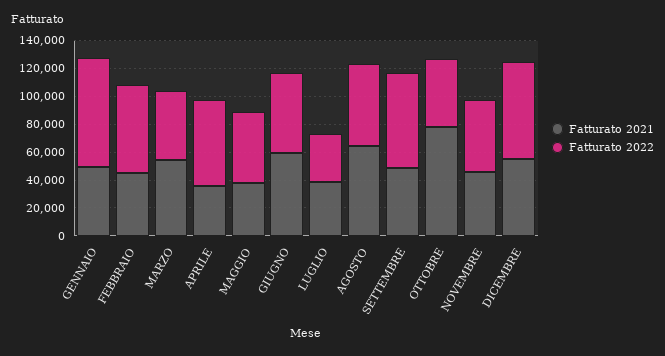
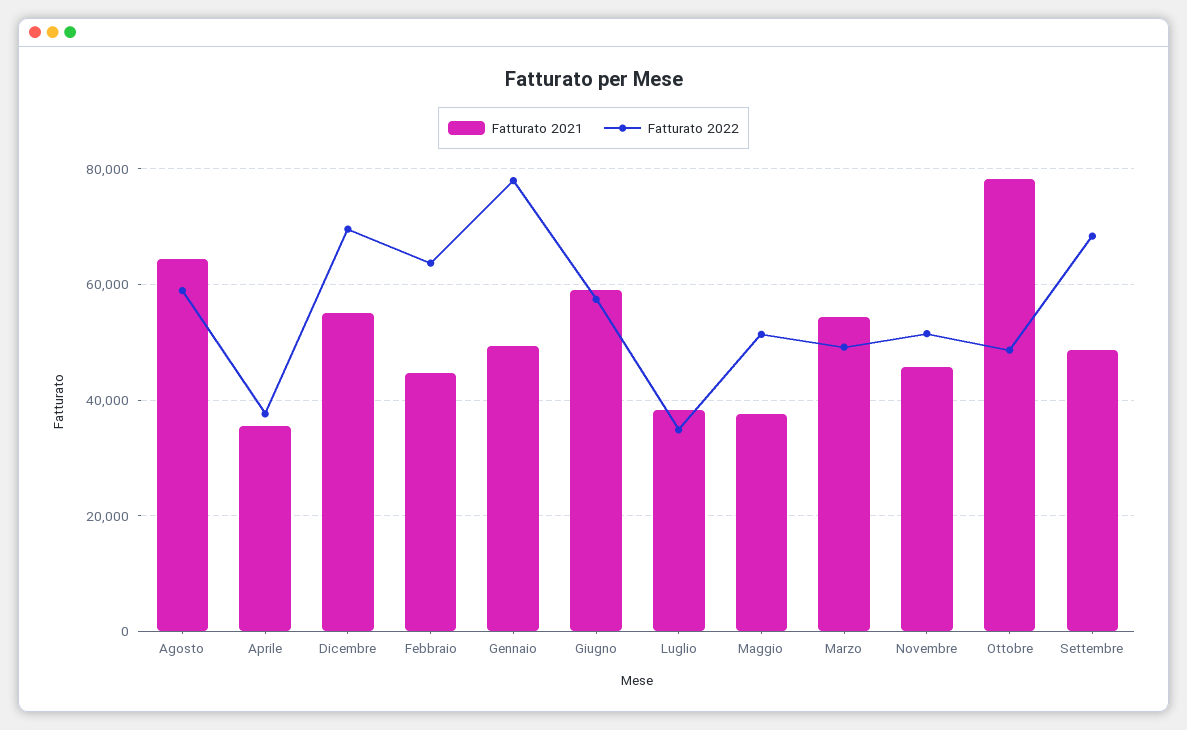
  {
    "Fatturato 2021": {
      "GENNAIO": 50000,
      "FEBBRAIO": 44000,
      "MARZO": 54000,
      "APRILE": 36000,
      "MAGGIO": 38000,
      "GIUGNO": 60000,
      "LUGLIO": 38000,
      "AGOSTO": 64000,
      "SETTEMBRE": 48000,
      "OTTOBRE": 78000,
      "NOVEMBRE": 46000,
      "DICEMBRE": 56000
    },
    "Fatturato 2022": {
      "GENNAIO": 78000,
      "FEBBRAIO": 64000,
      "MARZO": 50000,
-     "APRILE": 60000,
+     "APRILE": 38000,
      "MAGGIO": 52000,
      "GIUGNO": 58000,
      "LUGLIO": 34000,
      "AGOSTO": 58000,
      "SETTEMBRE": 68000,
      "OTTOBRE": 48000,
      "NOVEMBRE": 52000,
      "DICEMBRE": 70000
    }
  }

